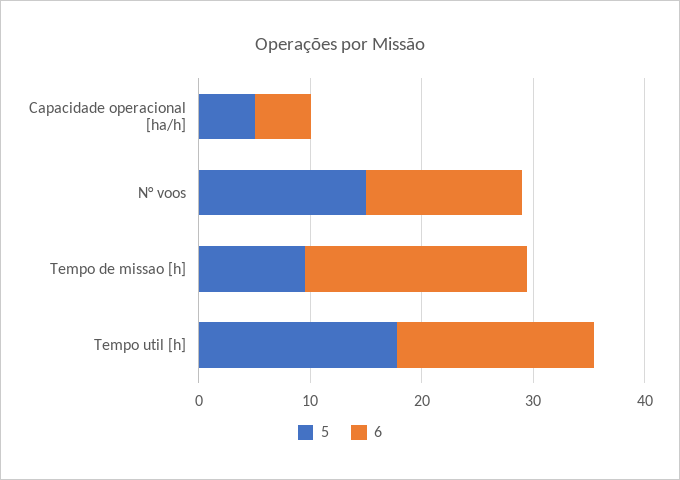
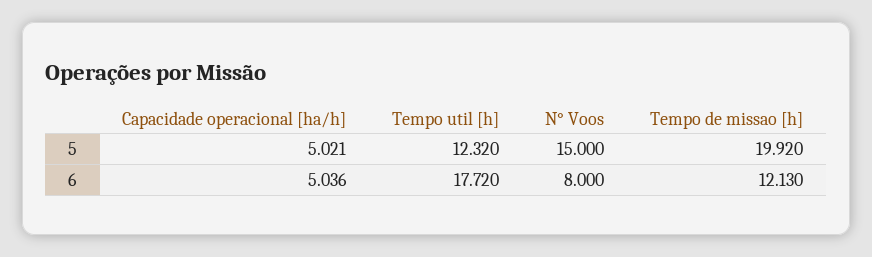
  {
    "5": {
      "Capacidade operacional [ha/h]": 5.021,
      "N° voos": 15,
-     "Tempo de missao [h]": 10,
+     "Tempo de missao [h]": 19.92,
-     "Tempo util [h]": 18
+     "Tempo util [h]": 12.32
    },
    "6": {
      "Capacidade operacional [ha/h]": 5.036,
-     "N° voos": 14,
+     "N° voos": 8,
-     "Tempo de missao [h]": 20,
+     "Tempo de missao [h]": 12.13,
      "Tempo util [h]": 17.72
    }
  }

